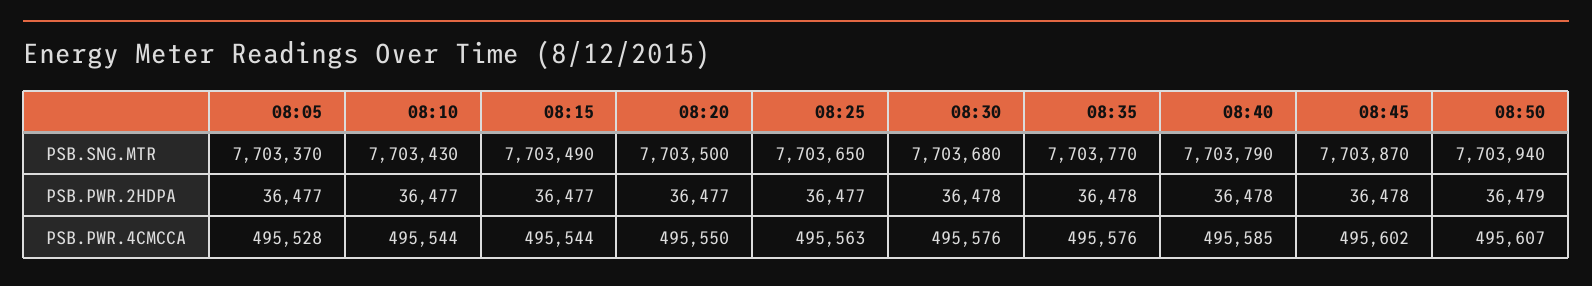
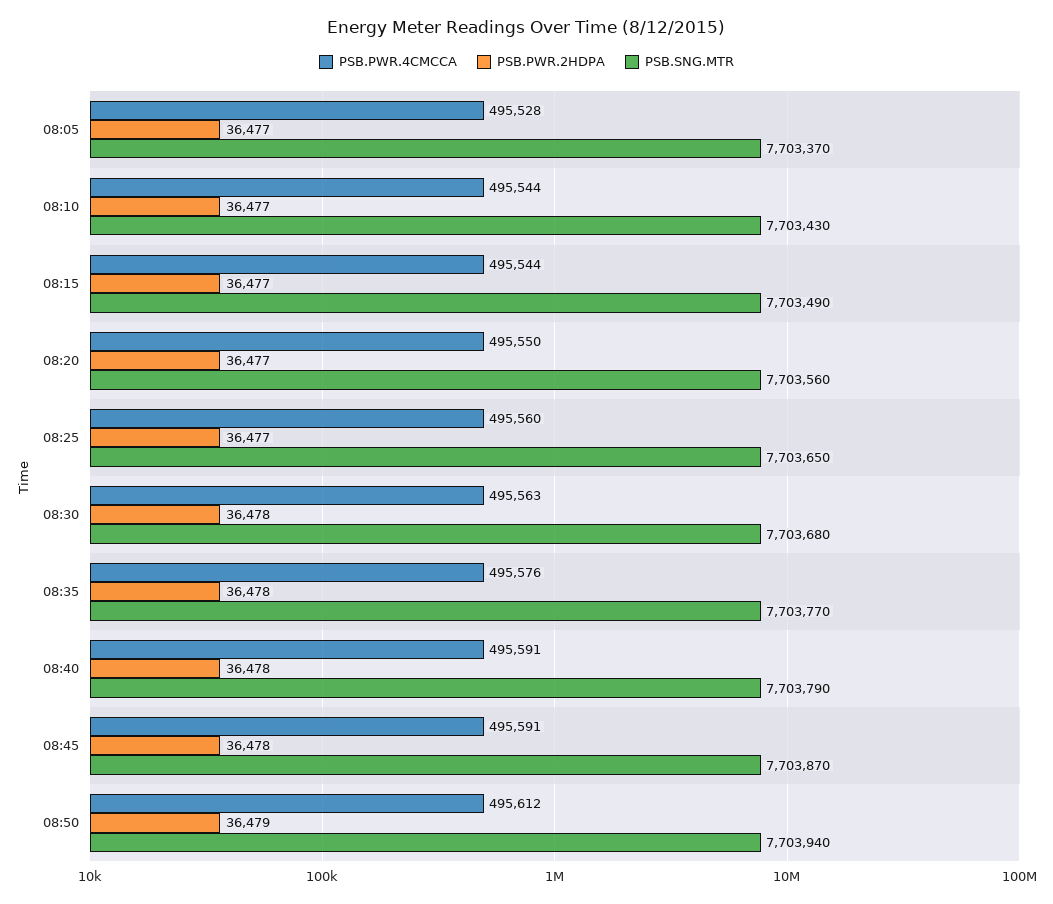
  {
    "PSB.SNG.MTR": {
      "08:05": 7703370,
      "08:10": 7703430,
      "08:15": 7703490,
-     "08:20": 7703500,
+     "08:20": 7703560,
      "08:25": 7703650,
      "08:30": 7703680,
      "08:35": 7703770,
      "08:40": 7703790,
      "08:45": 7703870,
      "08:50": 7703940
    },
    "PSB.PWR.2HDPA": {
      "08:05": 36477,
      "08:10": 36477,
      "08:15": 36477,
      "08:20": 36477,
      "08:25": 36477,
      "08:30": 36478,
      "08:35": 36478,
      "08:40": 36478,
      "08:45": 36478,
      "08:50": 36479
    },
    "PSB.PWR.4CMCCA": {
      "08:05": 495528,
      "08:10": 495544,
      "08:15": 495544,
      "08:20": 495550,
-     "08:25": 495563,
+     "08:25": 495560,
-     "08:30": 495576,
+     "08:30": 495563,
      "08:35": 495576,
-     "08:40": 495585,
+     "08:40": 495591,
-     "08:45": 495602,
+     "08:45": 495591,
-     "08:50": 495607
+     "08:50": 495612
    }
  }

